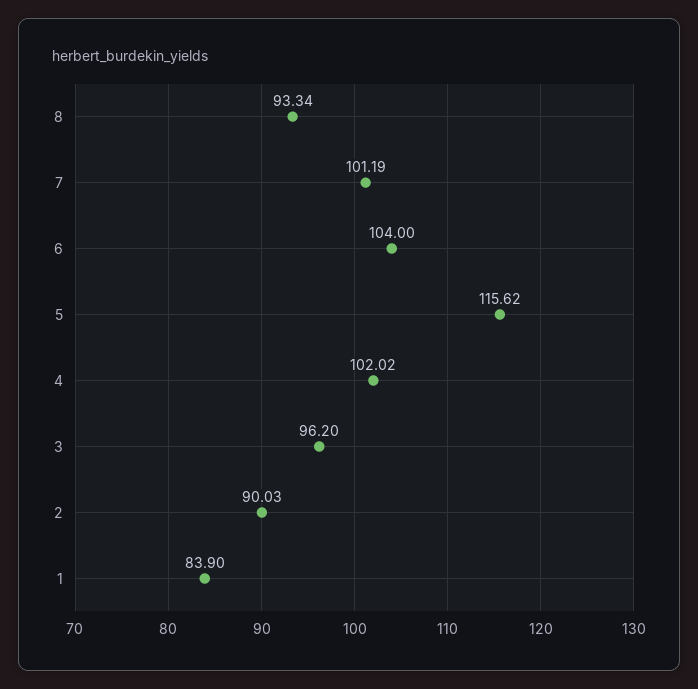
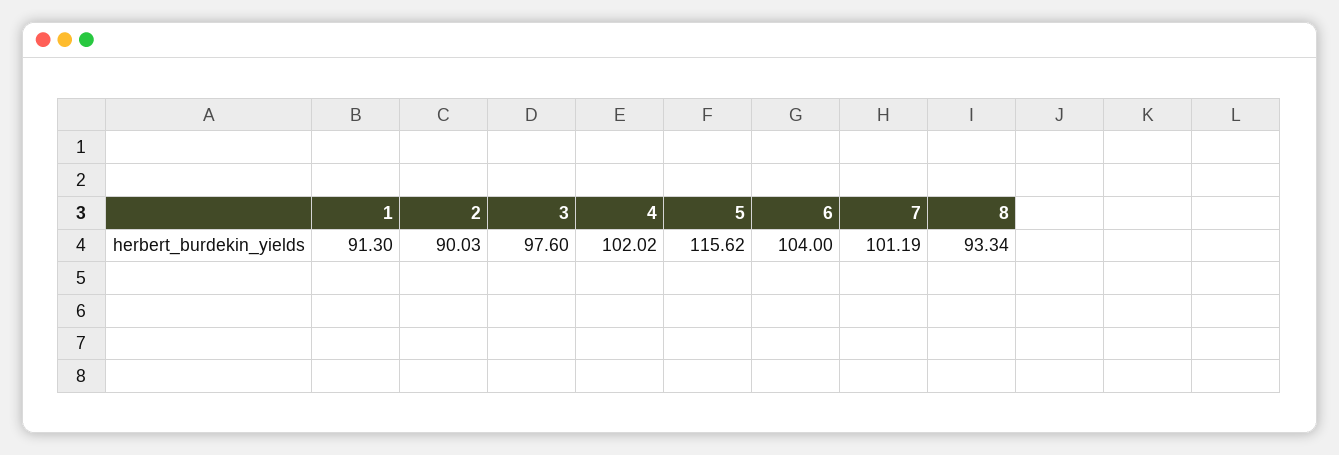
  {
    "8": 93.34,
    "7": 101.19,
    "6": 104,
    "5": 115.62,
    "4": 102.02,
-   "3": 96.2,
+   "3": 97.6,
    "2": 90.03,
-   "1": 83.9
+   "1": 91.3
  }

